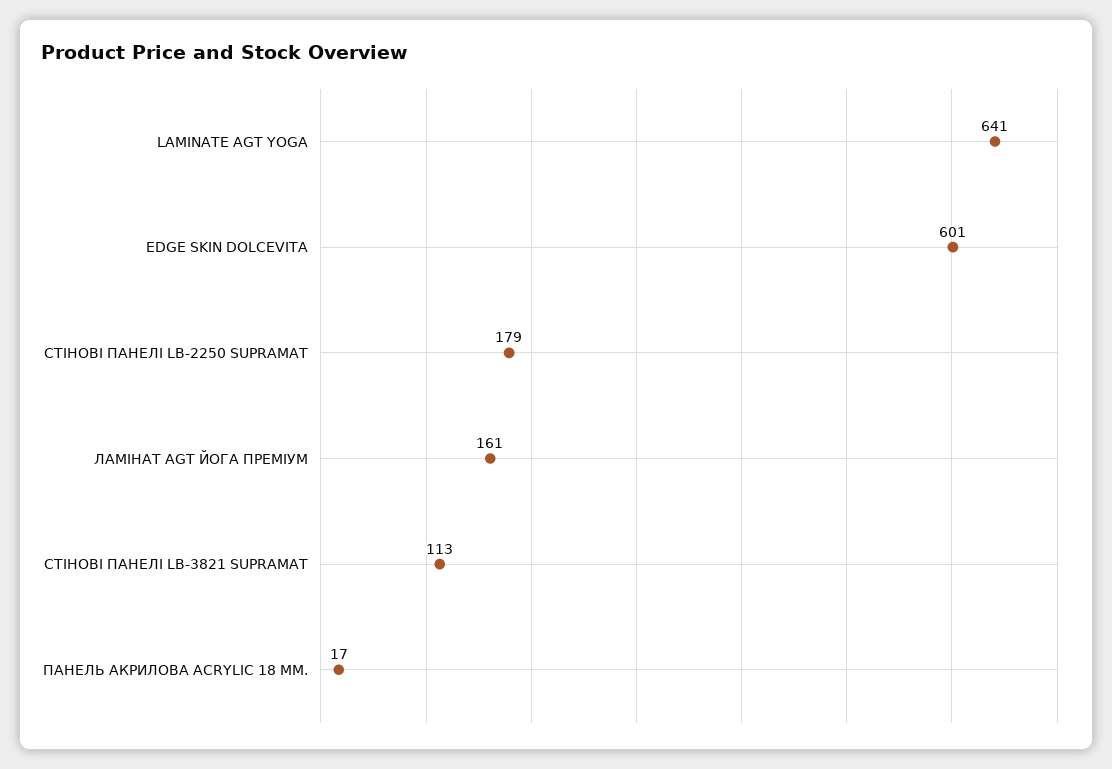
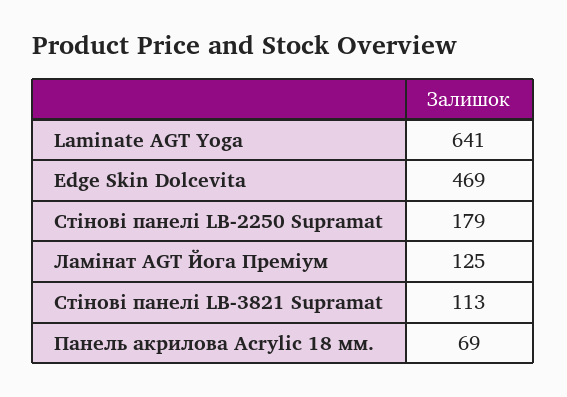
  {
    "LAMINATE AGT YOGA": 641,
-   "EDGE SKIN DOLCEVITA": 601,
+   "EDGE SKIN DOLCEVITA": 469,
    "СТІНОВІ ПАНЕЛІ LB-2250 SUPRAMAT": 179,
-   "ЛАМІНАТ AGT ЙОГА ПРЕМІУМ": 161,
+   "ЛАМІНАТ AGT ЙОГА ПРЕМІУМ": 125,
    "СТІНОВІ ПАНЕЛІ LB-3821 SUPRAMAT": 113,
-   "ПАНЕЛЬ АКРИЛОВА ACRYLIC 18 ММ.": 17
+   "ПАНЕЛЬ АКРИЛОВА ACRYLIC 18 ММ.": 69
  }

